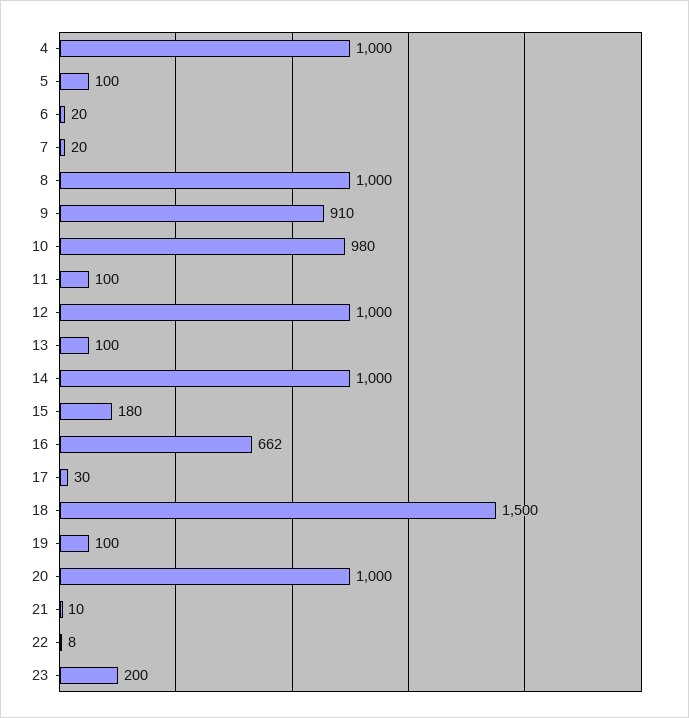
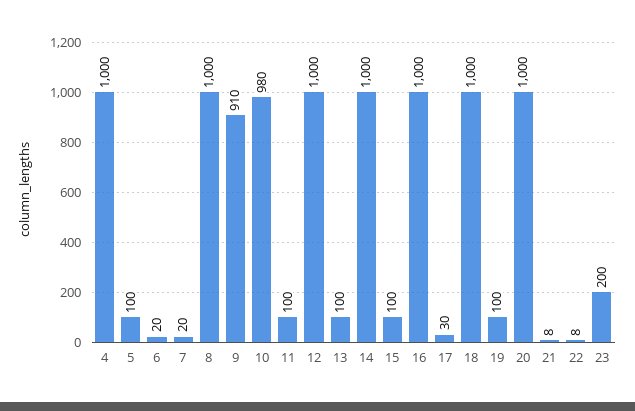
  {
    "4": 1000,
    "5": 100,
    "6": 20,
    "7": 20,
    "8": 1000,
    "9": 910,
    "10": 980,
    "11": 100,
    "12": 1000,
    "13": 100,
    "14": 1000,
-   "15": 180,
+   "15": 100,
-   "16": 662,
+   "16": 1000,
    "17": 30,
-   "18": 1500,
+   "18": 1000,
    "19": 100,
    "20": 1000,
-   "21": 10,
+   "21": 8,
    "22": 8,
    "23": 200
  }

